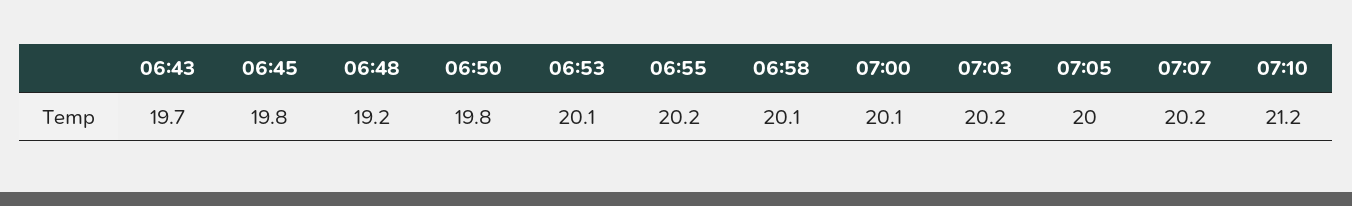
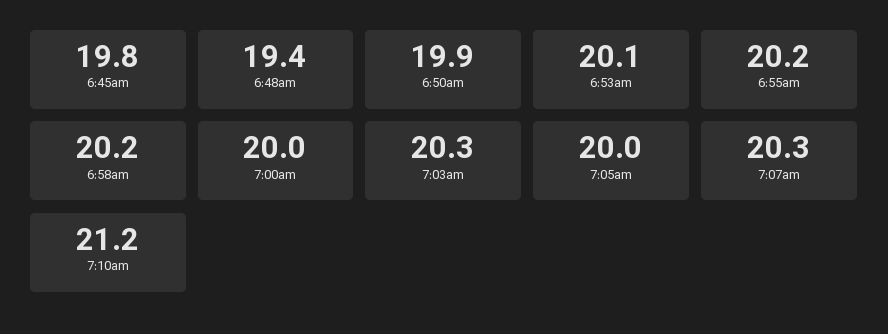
  {
-   "06:43": 19.7,
    "06:45": 19.8,
-   "06:48": 19.2,
+   "06:48": 19.4,
-   "06:50": 19.8,
+   "06:50": 19.9,
    "06:53": 20.1,
    "06:55": 20.2,
-   "06:58": 20.1,
+   "06:58": 20.2,
-   "07:00": 20.1,
+   "07:00": 20,
-   "07:03": 20.2,
+   "07:03": 20.3,
    "07:05": 20,
-   "07:07": 20.2,
+   "07:07": 20.3,
    "07:10": 21.2
  }

